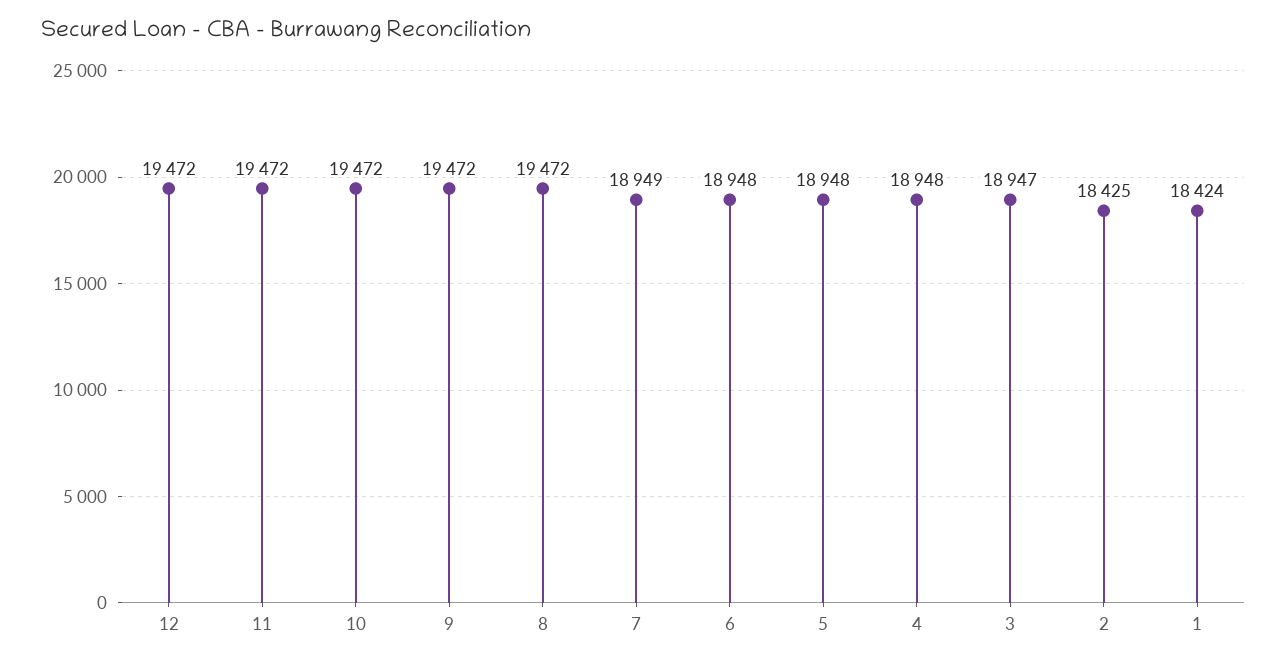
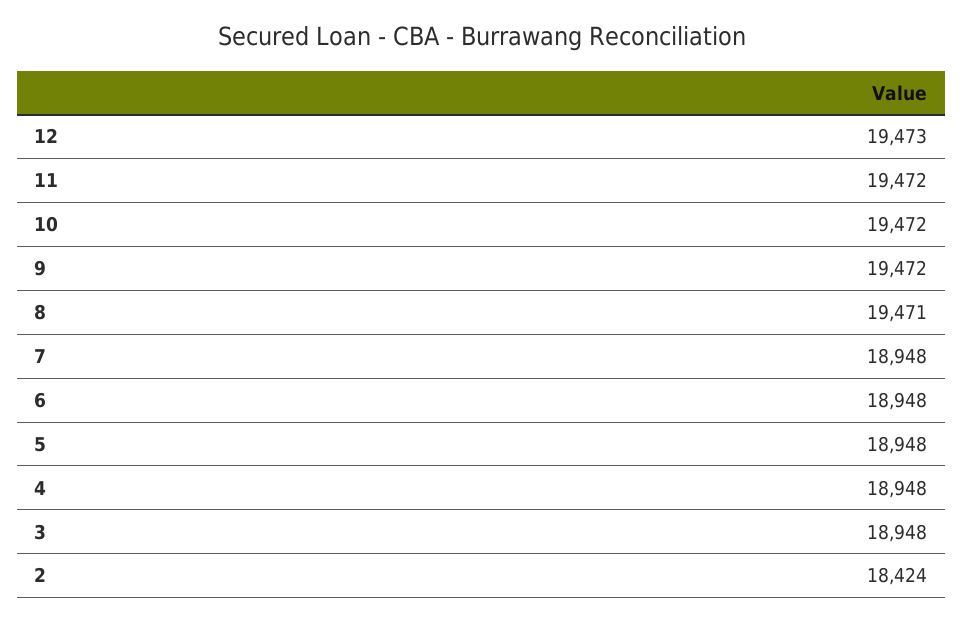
  {
-   "12": 19472,
+   "12": 19473,
    "11": 19472,
    "10": 19472,
    "9": 19472,
-   "8": 19472,
+   "8": 19471,
-   "7": 18949,
+   "7": 18948,
    "6": 18948,
    "5": 18948,
    "4": 18948,
-   "3": 18947,
+   "3": 18948,
-   "2": 18425,
+   "2": 18424
-   "1": 18424
  }

